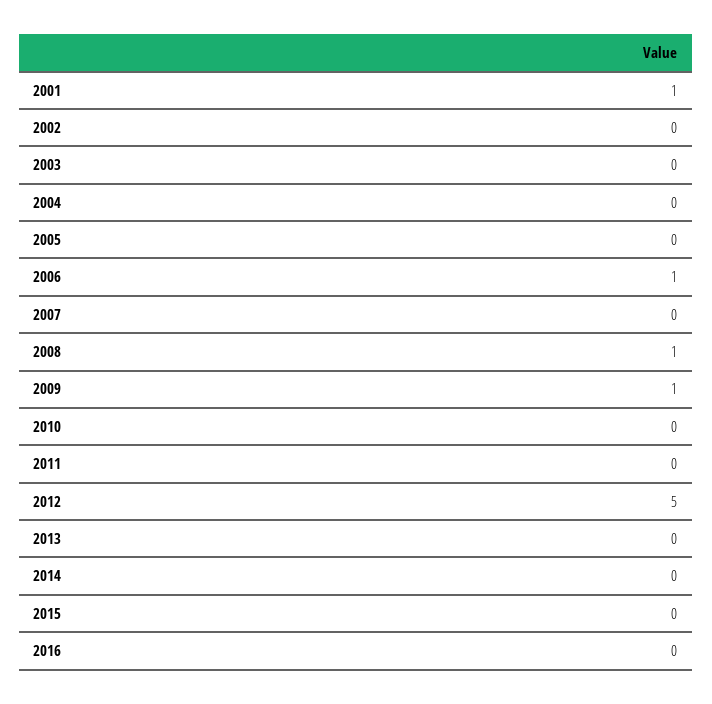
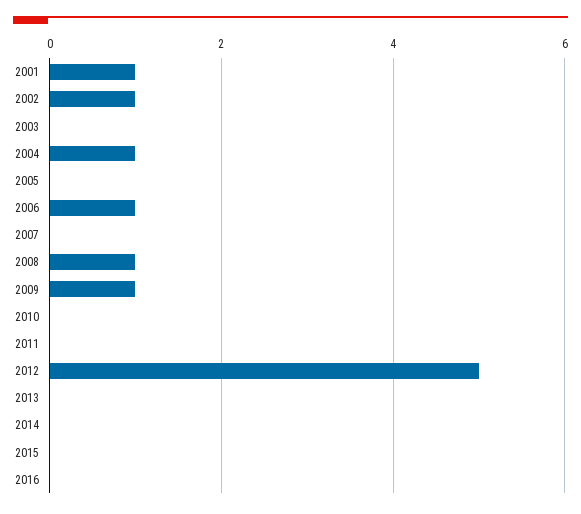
  {
    "2001": 1,
-   "2002": 0,
+   "2002": 1,
    "2003": 0,
-   "2004": 0,
+   "2004": 1,
    "2005": 0,
    "2006": 1,
    "2007": 0,
    "2008": 1,
    "2009": 1,
    "2010": 0,
    "2011": 0,
    "2012": 5,
    "2013": 0,
    "2014": 0,
    "2015": 0,
    "2016": 0
  }

